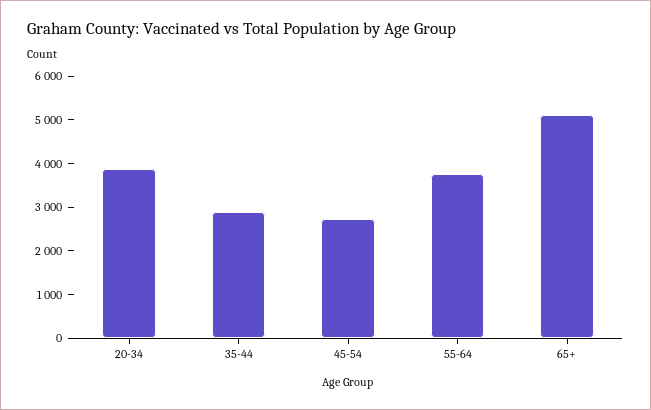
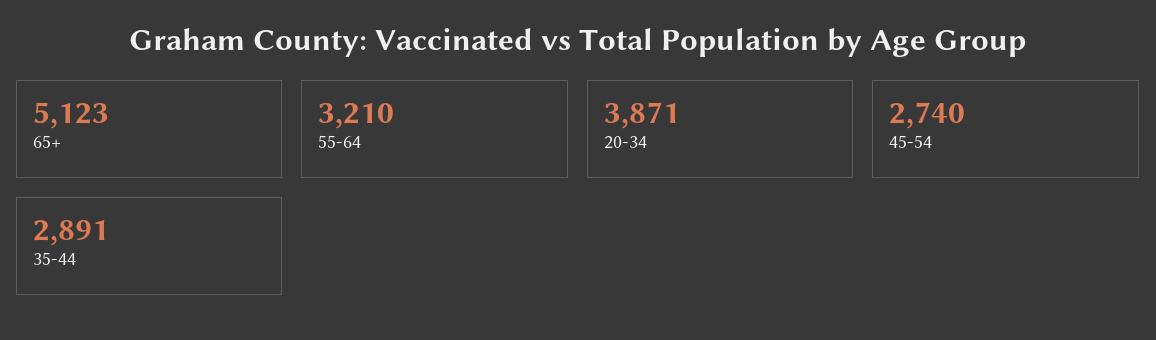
  {
    "20-34": 3871,
    "35-44": 2891,
    "45-54": 2740,
-   "55-64": 3800,
+   "55-64": 3210,
    "65+": 5123
  }

